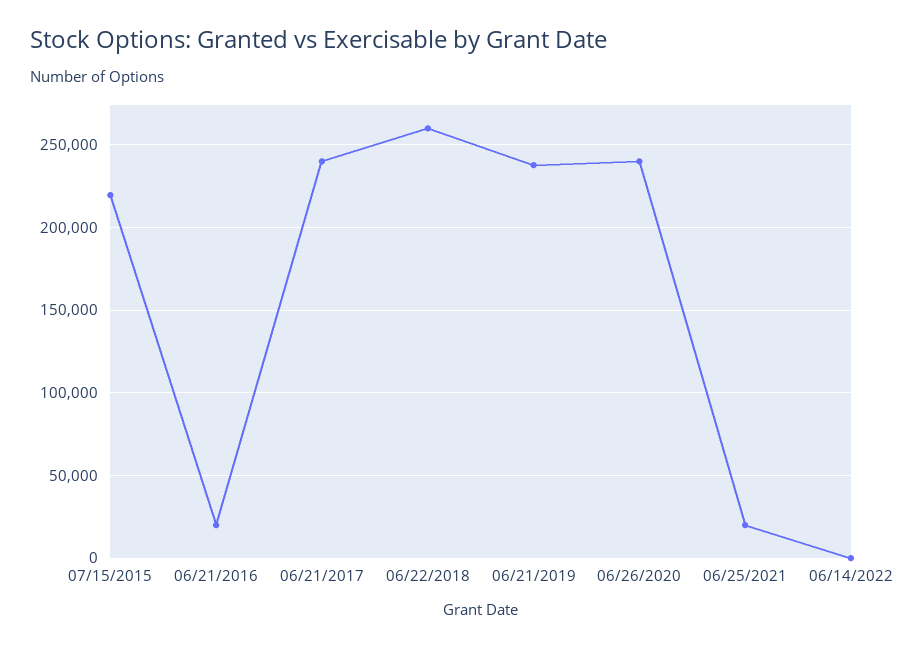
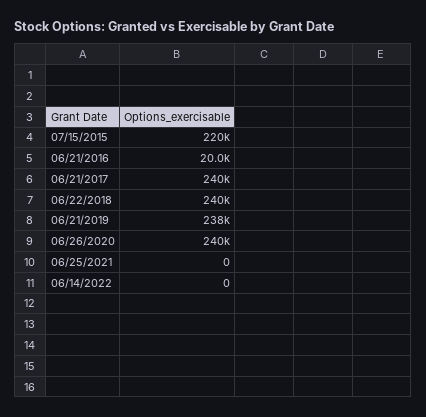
  {
    "07/15/2015": 220000,
    "06/21/2016": 20000,
    "06/21/2017": 240000,
-   "06/22/2018": 260000,
+   "06/22/2018": 240000,
    "06/21/2019": 238000,
    "06/26/2020": 240000,
-   "06/25/2021": 20000,
+   "06/25/2021": 0,
    "06/14/2022": 0
  }

